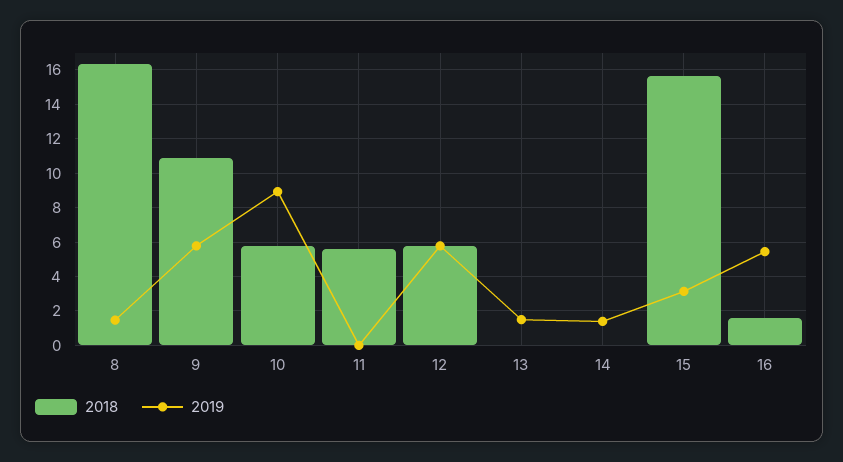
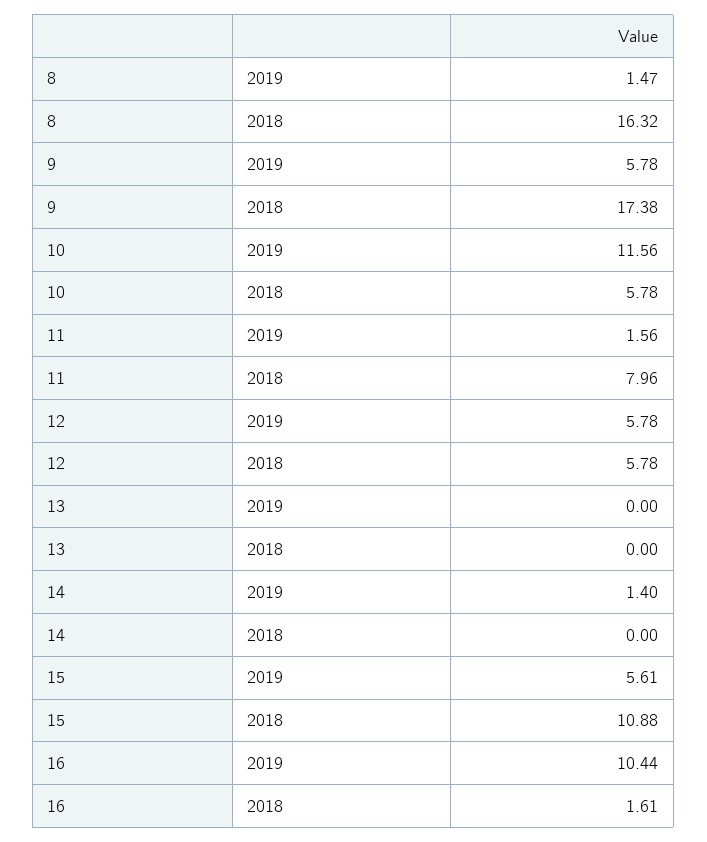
  {
    "2018": {
      "8": 16.32,
-     "9": 11,
+     "9": 17.38,
      "10": 5.78,
-     "11": 5.5,
+     "11": 7.96,
      "12": 5.78,
      "13": 0,
      "14": 0,
-     "15": 15.5,
+     "15": 10.88,
      "16": 1.61
    },
    "2019": {
      "8": 1.47,
      "9": 5.78,
-     "10": 9,
+     "10": 11.56,
-     "11": 0,
+     "11": 1.56,
      "12": 5.78,
-     "13": 1.5,
+     "13": 0,
      "14": 1.4,
-     "15": 3,
+     "15": 5.61,
-     "16": 5.5
+     "16": 10.44
    }
  }

